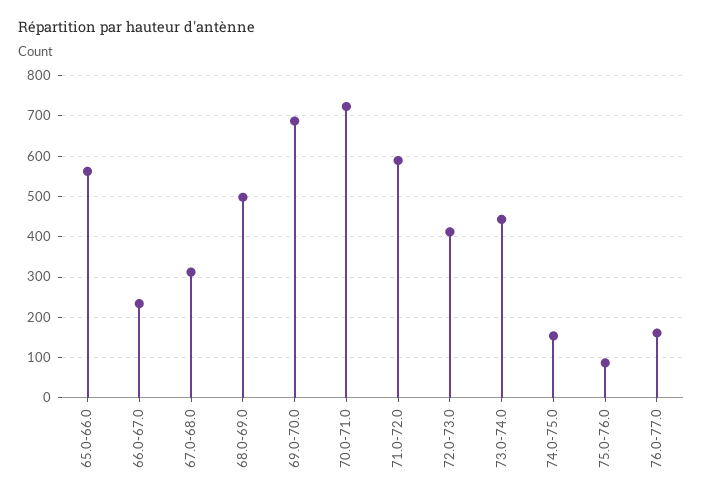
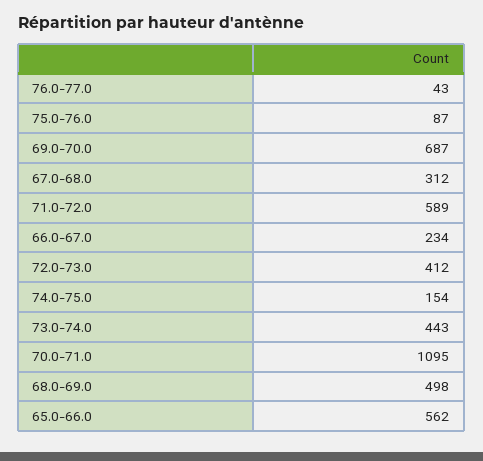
  {
    "65.0-66.0": 562,
    "66.0-67.0": 234,
    "67.0-68.0": 312,
    "68.0-69.0": 498,
    "69.0-70.0": 687,
-   "70.0-71.0": 720,
+   "70.0-71.0": 1095,
    "71.0-72.0": 589,
    "72.0-73.0": 412,
    "73.0-74.0": 443,
    "74.0-75.0": 154,
    "75.0-76.0": 87,
-   "76.0-77.0": 160
+   "76.0-77.0": 43
  }

